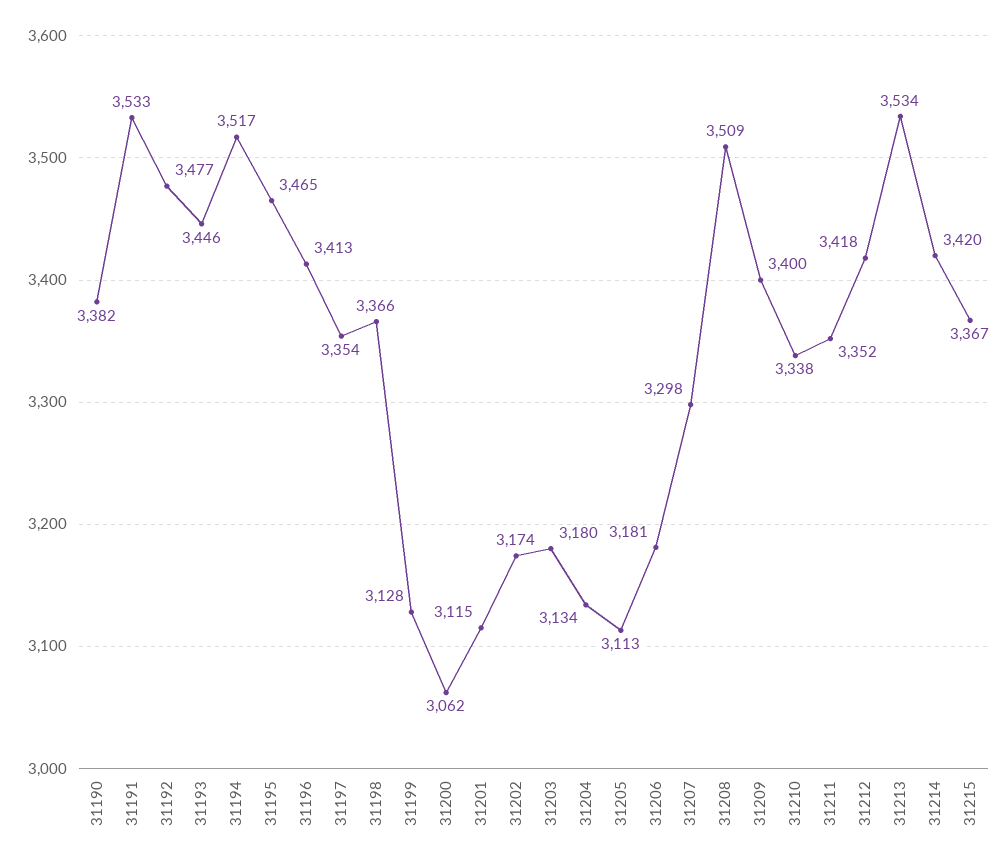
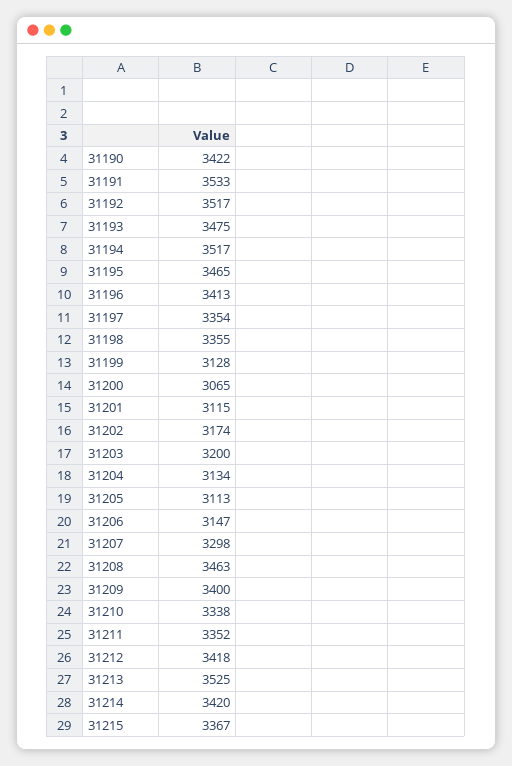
  {
-   "31190": 3382,
+   "31190": 3422,
    "31191": 3533,
-   "31192": 3477,
+   "31192": 3517,
-   "31193": 3446,
+   "31193": 3475,
    "31194": 3517,
    "31195": 3465,
    "31196": 3413,
    "31197": 3354,
-   "31198": 3366,
+   "31198": 3355,
    "31199": 3128,
-   "31200": 3062,
+   "31200": 3065,
    "31201": 3115,
    "31202": 3174,
-   "31203": 3180,
+   "31203": 3200,
    "31204": 3134,
    "31205": 3113,
-   "31206": 3181,
+   "31206": 3147,
    "31207": 3298,
-   "31208": 3509,
+   "31208": 3463,
    "31209": 3400,
    "31210": 3338,
    "31211": 3352,
    "31212": 3418,
-   "31213": 3534,
+   "31213": 3525,
    "31214": 3420,
    "31215": 3367
  }

